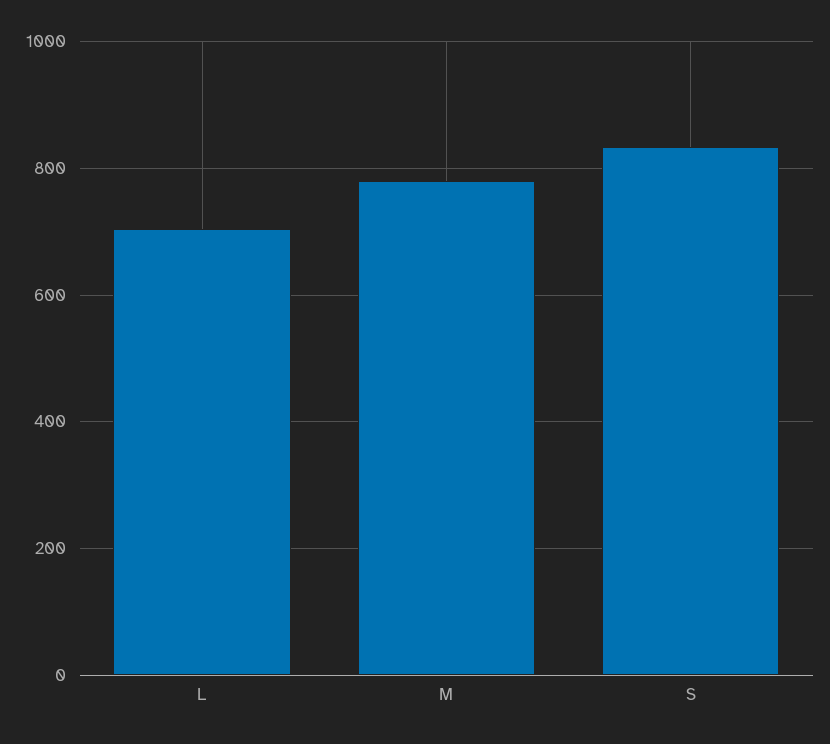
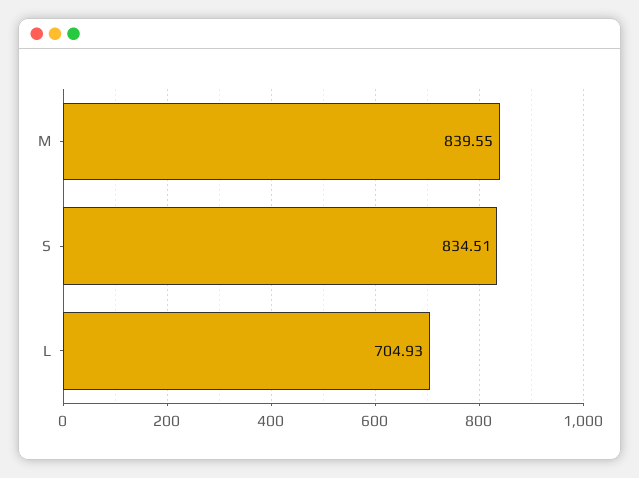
  {
    "L": 704.93,
-   "M": 780,
+   "M": 839.55,
    "S": 834.51
  }

